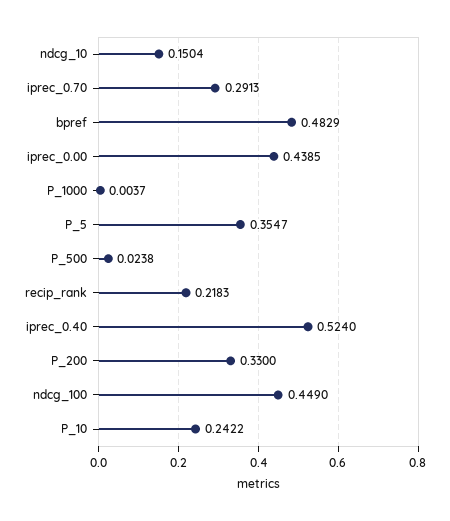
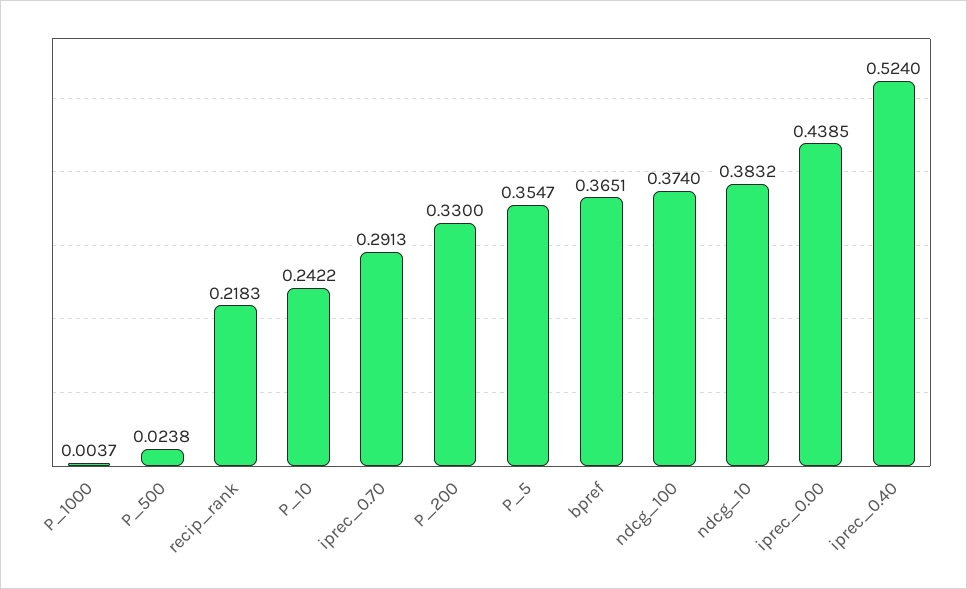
  {
-   "ndcg_10": 0.1504,
+   "ndcg_10": 0.3832,
    "iprec_0.70": 0.2913,
-   "bpref": 0.4829,
+   "bpref": 0.3651,
    "iprec_0.00": 0.4385,
    "P_1000": 0.0037,
    "P_5": 0.3547,
    "P_500": 0.0238,
    "recip_rank": 0.2183,
    "iprec_0.40": 0.524,
    "P_200": 0.33,
-   "ndcg_100": 0.449,
+   "ndcg_100": 0.374,
    "P_10": 0.2422
  }

